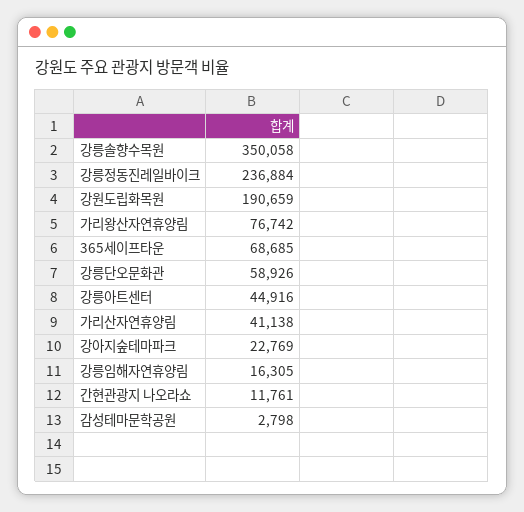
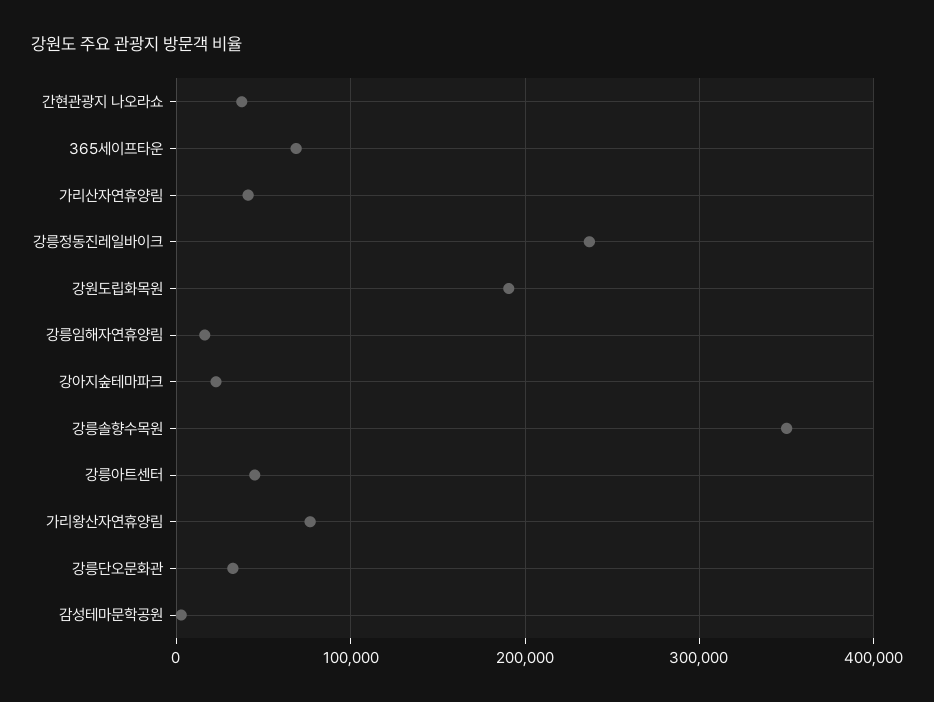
  {
    "강릉솔향수목원": 350058,
    "강릉정동진레일바이크": 236884,
    "강원도립화목원": 190659,
    "가리왕산자연휴양림": 76742,
    "365세이프타운": 68685,
-   "강릉단오문화관": 58926,
+   "강릉단오문화관": 30000,
    "강릉아트센터": 44916,
    "가리산자연휴양림": 41138,
    "강아지숲테마파크": 22769,
    "강릉임해자연휴양림": 16305,
-   "간현관광지 나오라쇼": 11761,
+   "간현관광지 나오라쇼": 40000,
    "감성테마문학공원": 2798
  }

